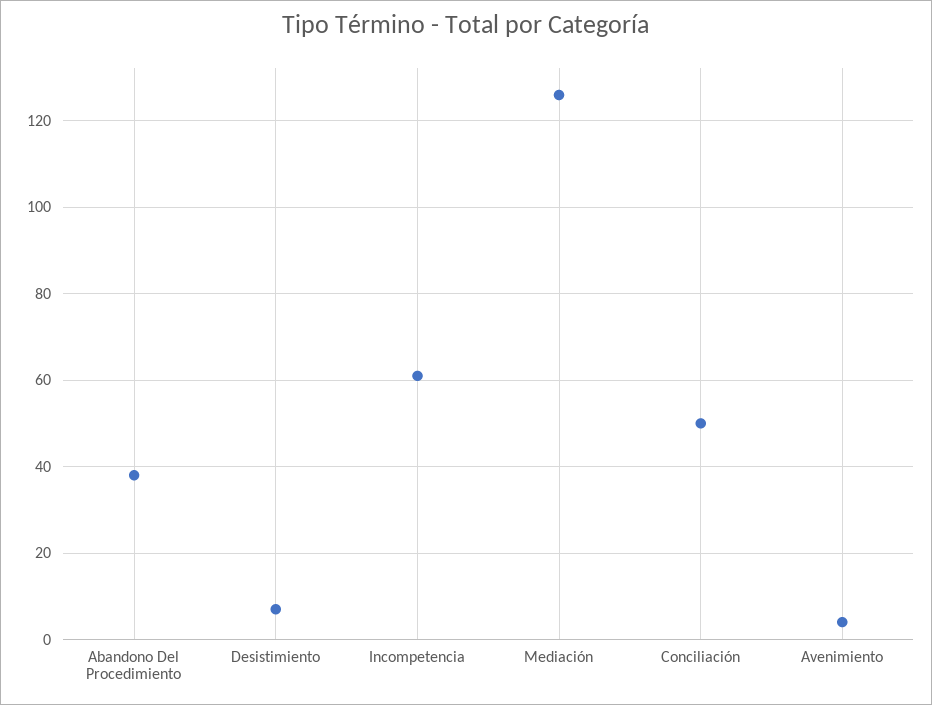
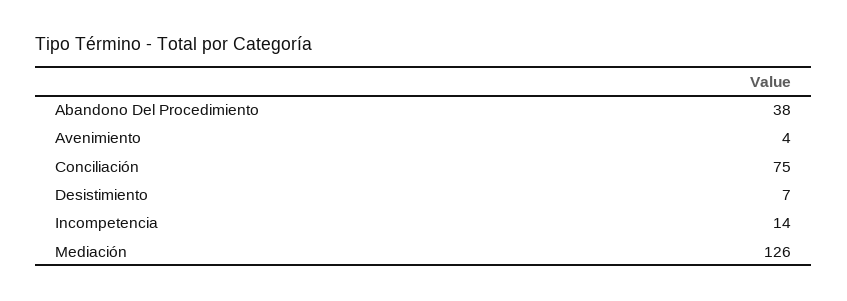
  {
    "Abandono Del Procedimiento": 38,
    "Desistimiento": 7,
-   "Incompetencia": 60,
+   "Incompetencia": 14,
    "Mediación": 126,
-   "Conciliación": 50,
+   "Conciliación": 75,
    "Avenimiento": 4
  }

